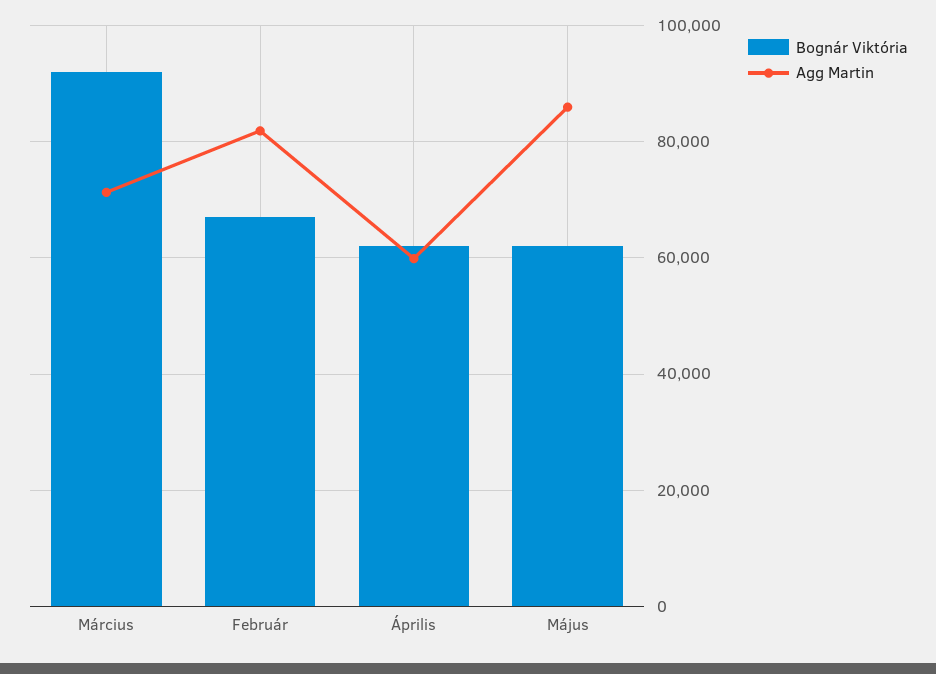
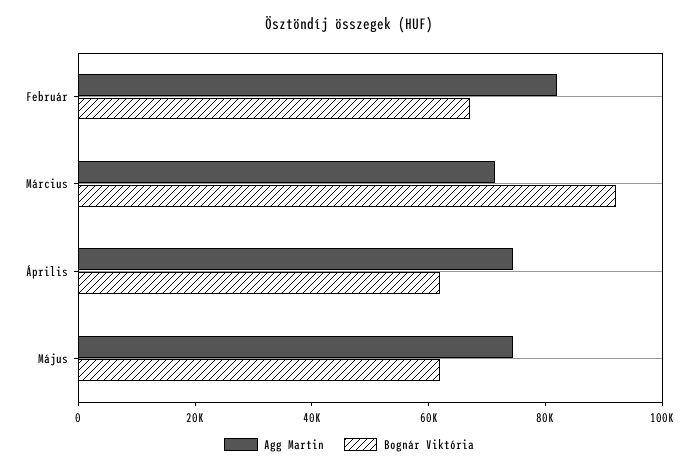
  {
    "Bognár Viktória": {
      "Március": 92000,
      "Február": 68000,
      "Április": 62000,
      "Május": 62000
    },
    "Agg Martin": {
      "Március": 72000,
      "Február": 82000,
-     "Április": 60000,
+     "Április": 75000,
-     "Május": 86000
+     "Május": 75000
    }
  }

